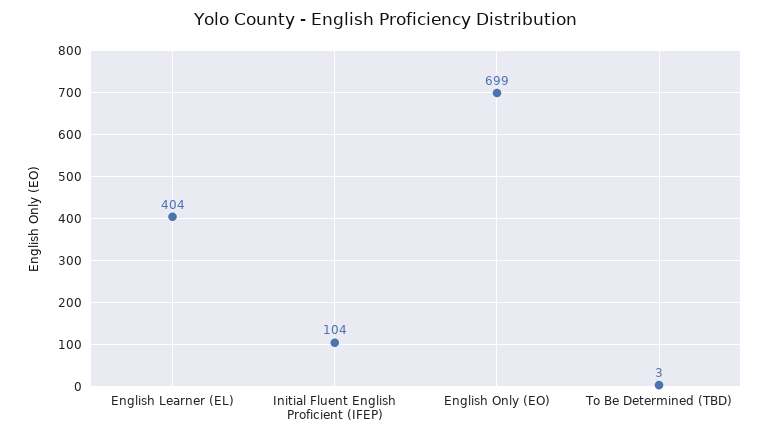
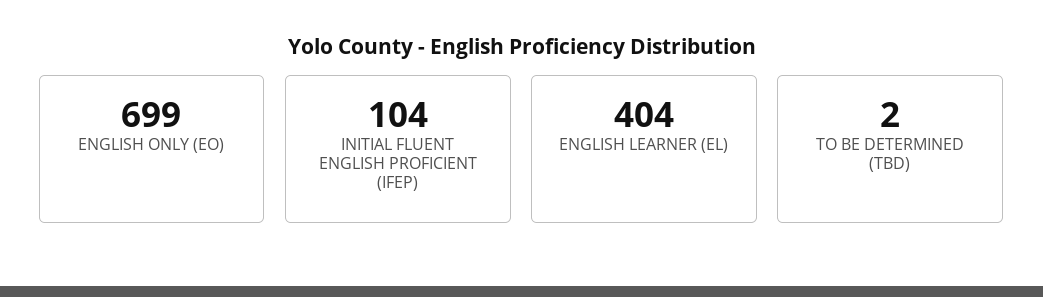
  {
    "English Learner (EL)": 404,
    "Initial Fluent English Proficient (IFEP)": 104,
    "English Only (EO)": 699,
-   "To Be Determined (TBD)": 3
+   "To Be Determined (TBD)": 2
  }

